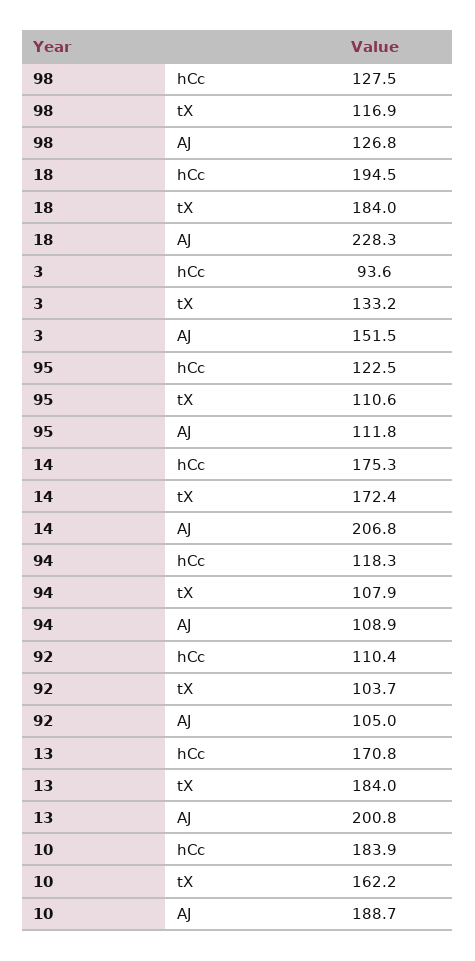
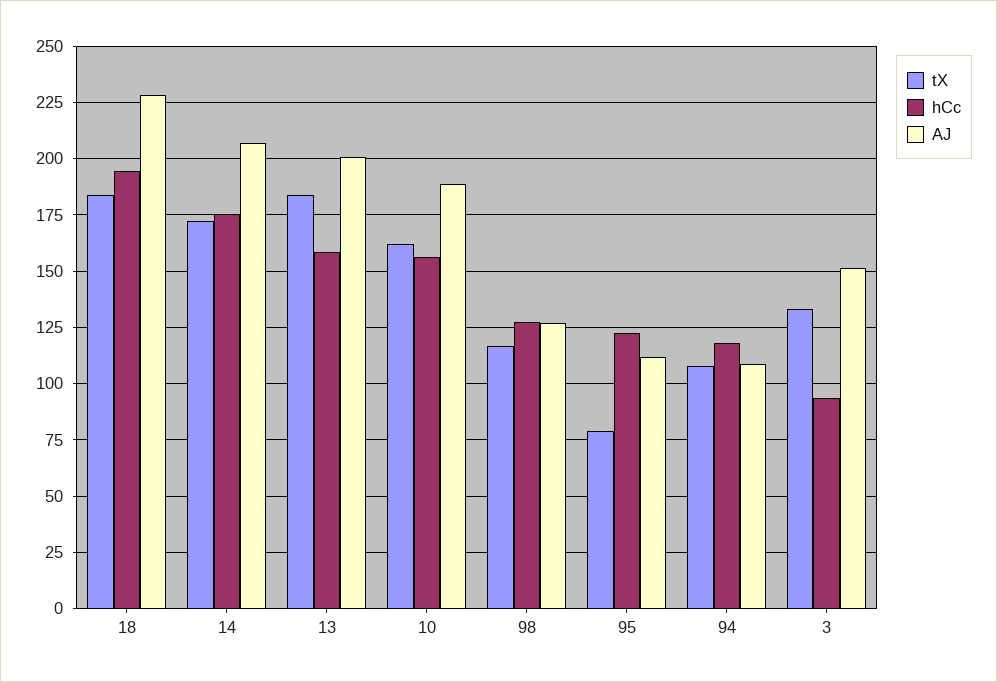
  {
    "hCc": {
      "98": 127.5,
      "18": 194.5,
      "3": 93.6,
      "95": 122.5,
      "14": 175.3,
      "94": 118.3,
-     "92": 110.4,
-     "13": 170.8,
+     "13": 160,
-     "10": 183.9
+     "10": 155
    },
    "tX": {
      "98": 116.9,
      "18": 184,
      "3": 133.2,
-     "95": 110.6,
+     "95": 80,
      "14": 172.4,
      "94": 107.9,
-     "92": 103.7,
      "13": 184,
      "10": 162.2
    },
    "AJ": {
      "98": 126.8,
      "18": 228.3,
      "3": 151.5,
      "95": 111.8,
      "14": 206.8,
      "94": 108.9,
-     "92": 105,
      "13": 200.8,
      "10": 188.7
    }
  }

